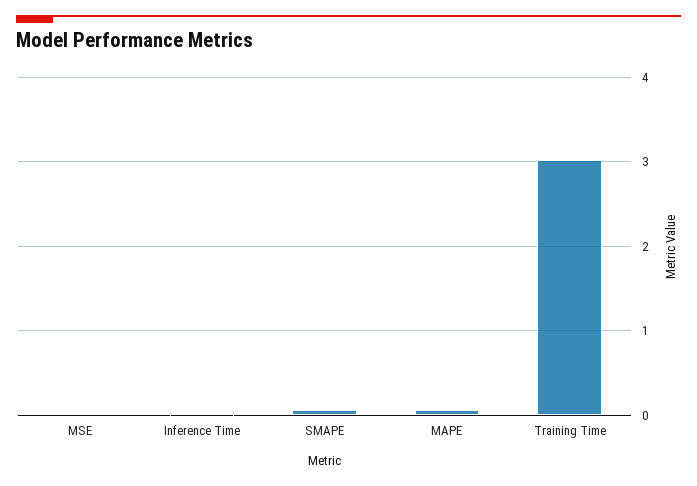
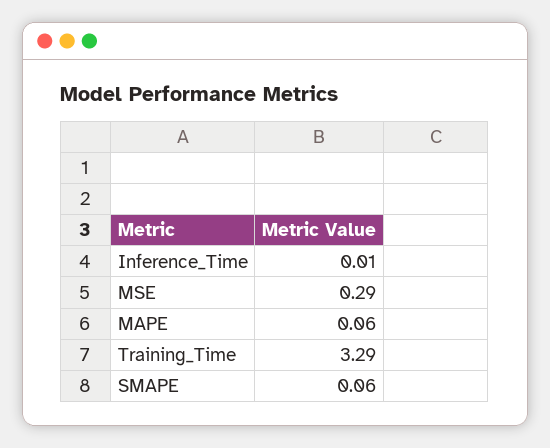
  {
-   "MSE": 0,
+   "MSE": 0.29,
    "Inference Time": 0.01,
    "SMAPE": 0.06,
    "MAPE": 0.06,
-   "Training Time": 3
+   "Training Time": 3.29
  }

